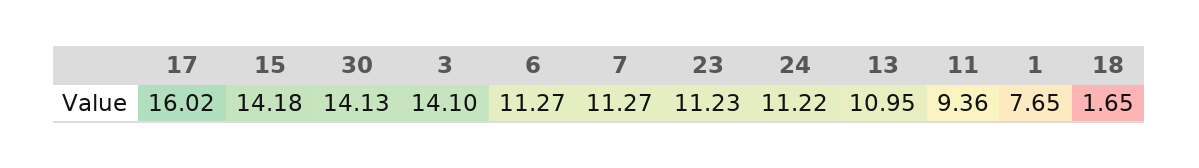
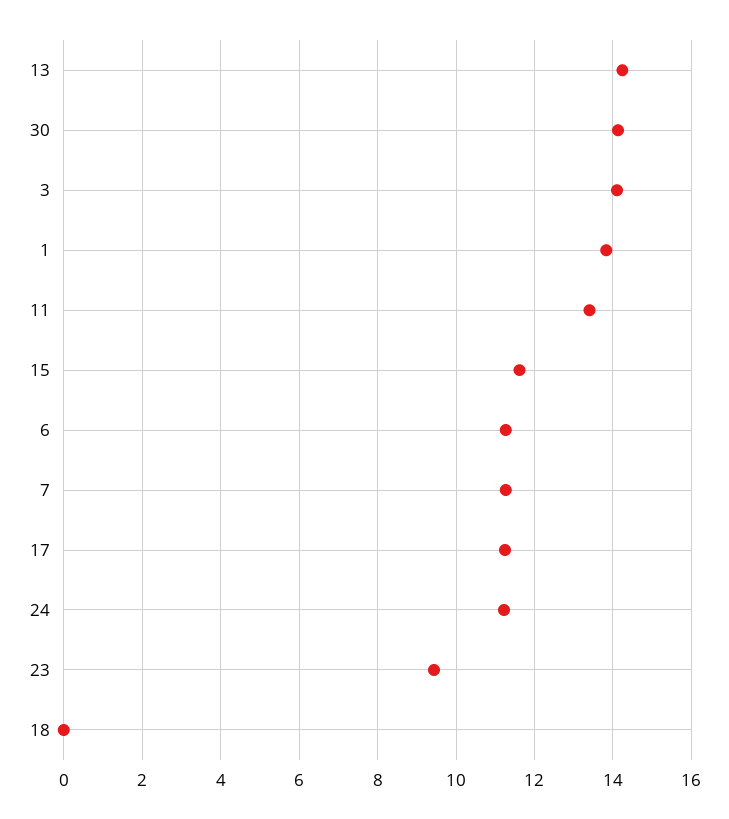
  {
-   "17": 16.02,
+   "17": 11.2,
-   "15": 14.18,
+   "15": 11.6,
    "30": 14.13,
    "3": 14.1,
    "6": 11.27,
    "7": 11.27,
-   "23": 11.23,
+   "23": 9.4,
    "24": 11.22,
-   "13": 10.95,
+   "13": 14.2,
-   "11": 9.36,
+   "11": 13.4,
-   "1": 7.65,
+   "1": 13.8,
-   "18": 1.65
+   "18": 0
  }

